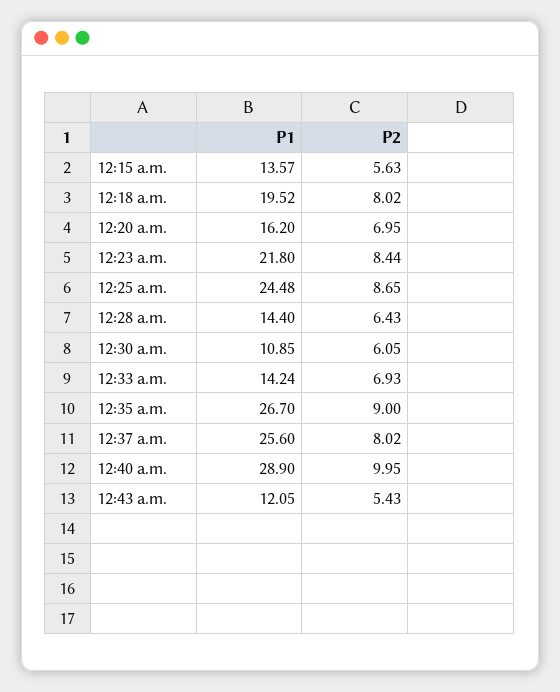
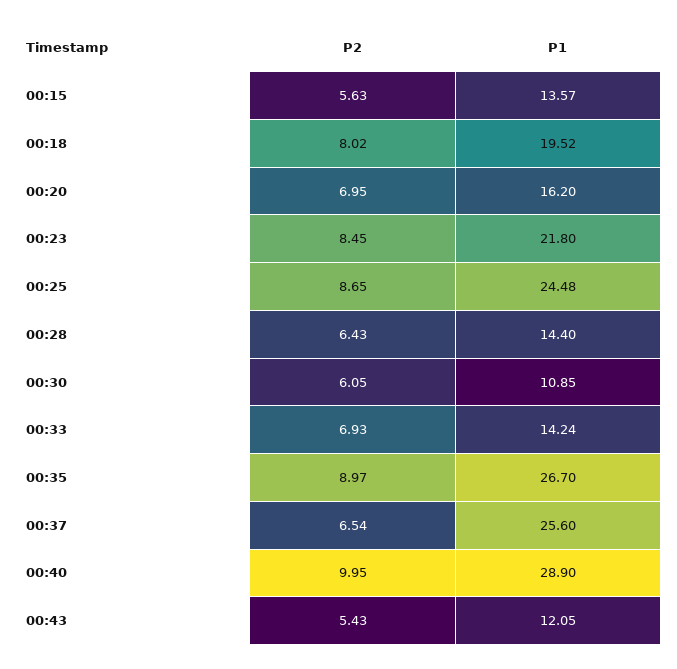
  {
    "P1": {
      "12:15 a.m.": 13.57,
      "12:18 a.m.": 19.52,
      "12:20 a.m.": 16.2,
      "12:23 a.m.": 21.8,
      "12:25 a.m.": 24.48,
      "12:28 a.m.": 14.4,
      "12:30 a.m.": 10.85,
      "12:33 a.m.": 14.24,
      "12:35 a.m.": 26.7,
      "12:37 a.m.": 25.6,
      "12:40 a.m.": 28.9,
      "12:43 a.m.": 12.05
    },
    "P2": {
      "12:15 a.m.": 5.63,
      "12:18 a.m.": 8.02,
      "12:20 a.m.": 6.95,
-     "12:23 a.m.": 8.44,
+     "12:23 a.m.": 8.45,
      "12:25 a.m.": 8.65,
      "12:28 a.m.": 6.43,
      "12:30 a.m.": 6.05,
      "12:33 a.m.": 6.93,
-     "12:35 a.m.": 9,
+     "12:35 a.m.": 8.97,
-     "12:37 a.m.": 8.02,
+     "12:37 a.m.": 6.54,
      "12:40 a.m.": 9.95,
      "12:43 a.m.": 5.43
    }
  }

